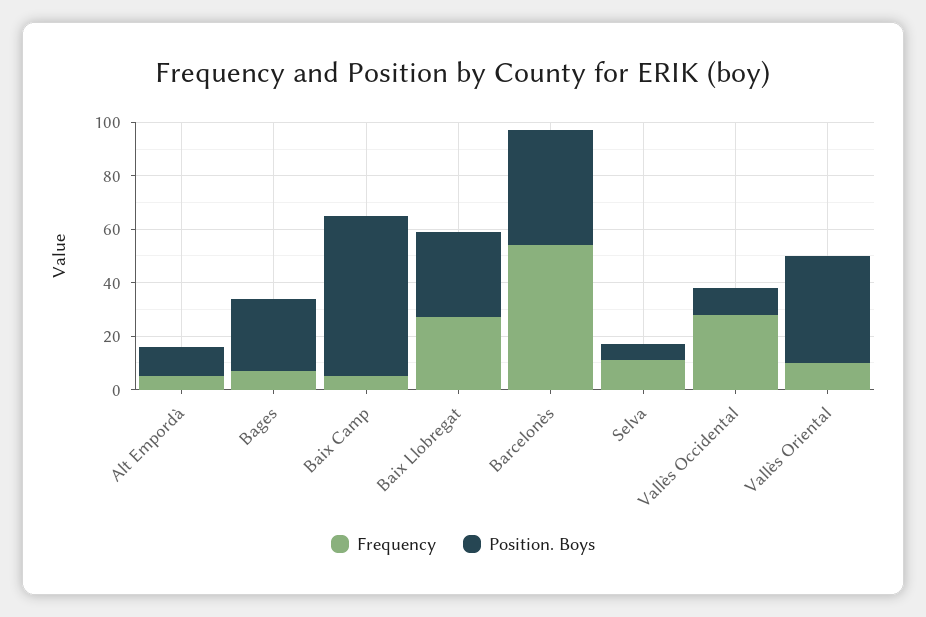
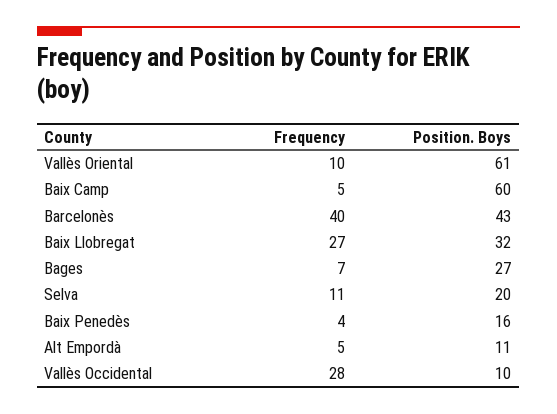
  {
    "Frequency": {
      "Alt Empordà": 5,
      "Bages": 7,
      "Baix Camp": 5,
      "Baix Llobregat": 27,
-     "Barcelonès": 55,
+     "Barcelonès": 40,
      "Selva": 11,
      "Vallès Occidental": 28,
-     "Vallès Oriental": 10
+     "Vallès Oriental": 10,
+     "Baix Penedès": 4
    },
    "Position. Boys": {
      "Alt Empordà": 11,
      "Bages": 27,
      "Baix Camp": 60,
      "Baix Llobregat": 32,
      "Barcelonès": 43,
-     "Selva": 5,
+     "Selva": 20,
      "Vallès Occidental": 10,
-     "Vallès Oriental": 40
+     "Vallès Oriental": 61,
+     "Baix Penedès": 16
    }
  }

